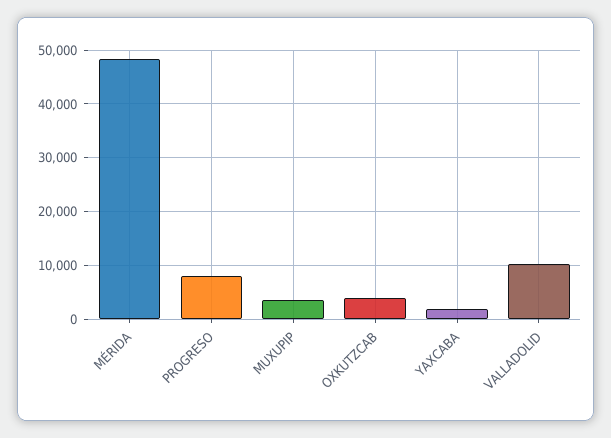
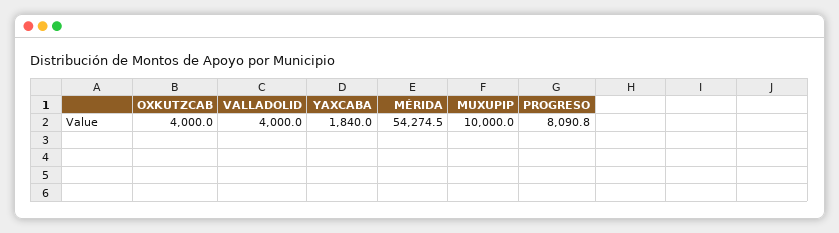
  {
-   "MÉRIDA": 48000,
+   "MÉRIDA": 54274.5,
    "PROGRESO": 8090.8,
-   "MUXUPIP": 4000,
+   "MUXUPIP": 10000,
    "OXKUTZCAB": 4000,
    "YAXCABA": 1840,
-   "VALLADOLID": 10000
+   "VALLADOLID": 4000
  }

